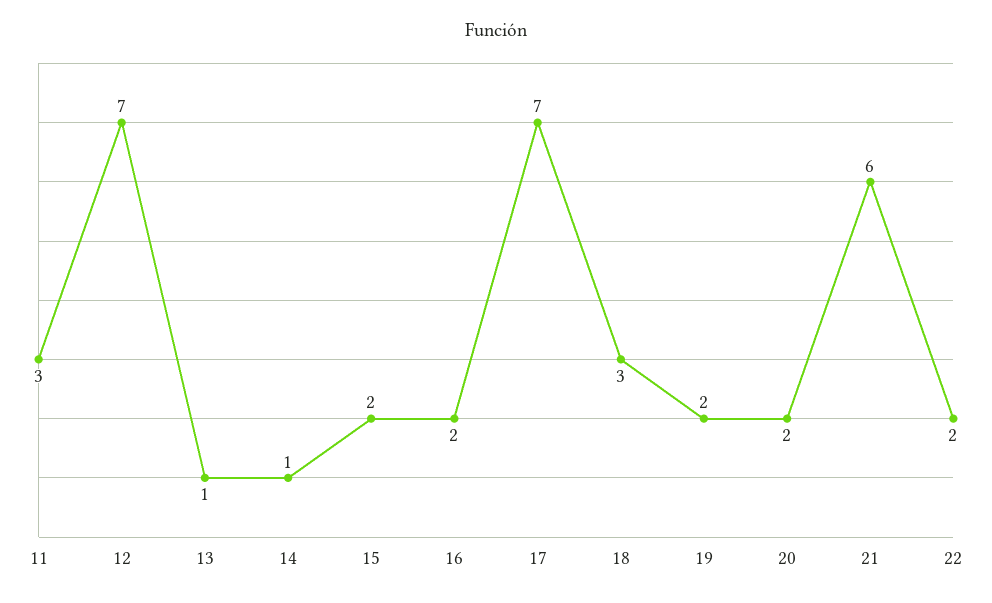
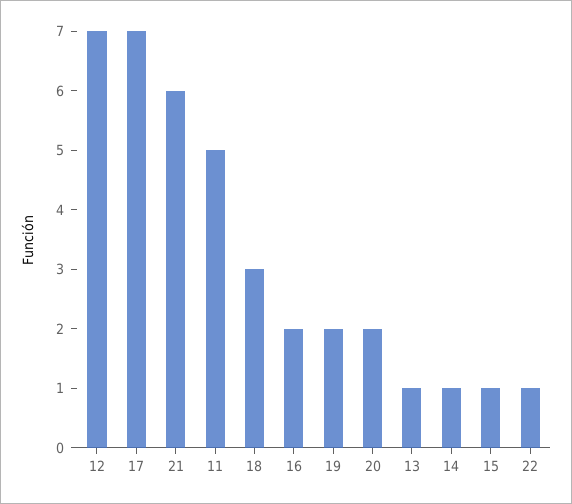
  {
-   "11": 3,
+   "11": 5,
    "12": 7,
    "13": 1,
    "14": 1,
-   "15": 2,
+   "15": 1,
    "16": 2,
    "17": 7,
    "18": 3,
    "19": 2,
    "20": 2,
    "21": 6,
-   "22": 2
+   "22": 1
  }

